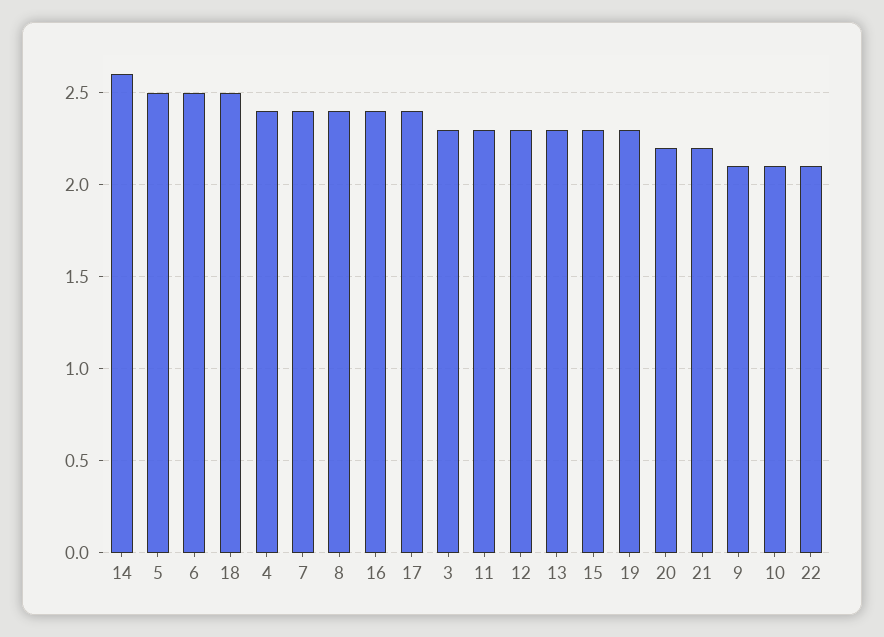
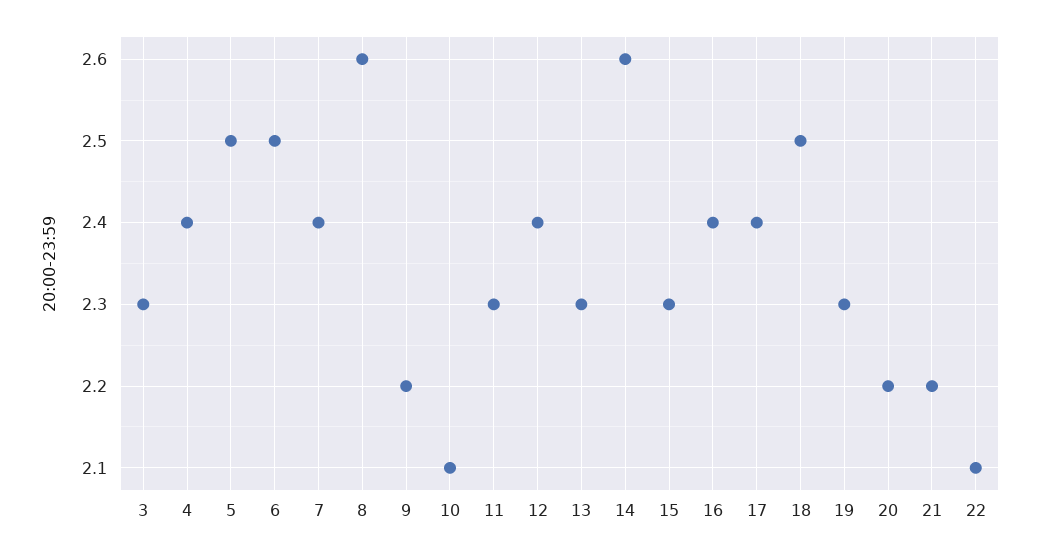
  {
    "14": 2.6,
    "5": 2.5,
    "6": 2.5,
    "18": 2.5,
    "4": 2.4,
    "7": 2.4,
-   "8": 2.4,
+   "8": 2.6,
    "16": 2.4,
    "17": 2.4,
    "3": 2.3,
    "11": 2.3,
-   "12": 2.3,
+   "12": 2.4,
    "13": 2.3,
    "15": 2.3,
    "19": 2.3,
    "20": 2.2,
    "21": 2.2,
-   "9": 2.1,
+   "9": 2.2,
    "10": 2.1,
    "22": 2.1
  }

